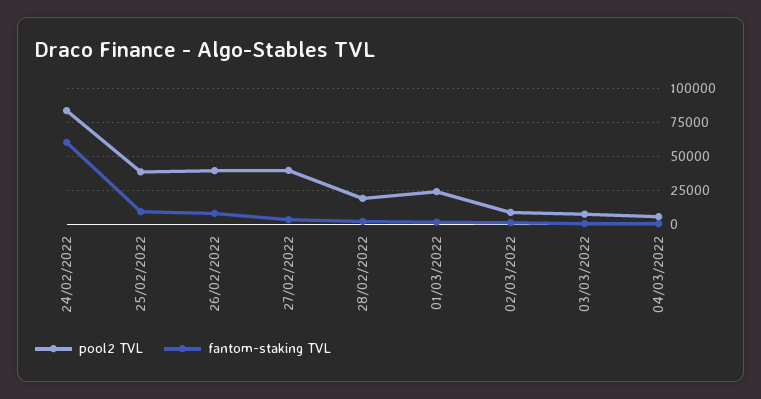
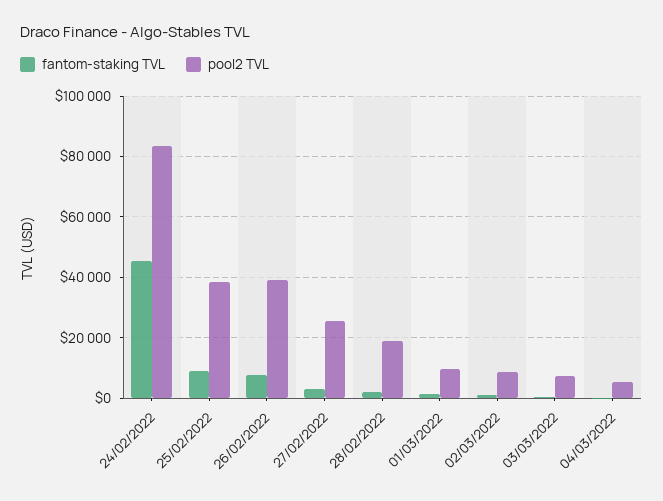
  {
    "pool2 TVL": {
      "24/02/2022": 84000,
      "25/02/2022": 38000,
      "26/02/2022": 40000,
-     "27/02/2022": 40000,
+     "27/02/2022": 26000,
      "28/02/2022": 18000,
-     "01/03/2022": 25000,
+     "01/03/2022": 10000,
      "02/03/2022": 8000,
      "03/03/2022": 8000,
      "04/03/2022": 6000
    },
    "fantom-staking TVL": {
-     "24/02/2022": 60000,
+     "24/02/2022": 46000,
      "25/02/2022": 10000,
      "26/02/2022": 8000,
      "27/02/2022": 4000,
      "28/02/2022": 2000,
      "01/03/2022": 2000,
      "02/03/2022": 0,
      "03/03/2022": 0,
      "04/03/2022": 0
    }
  }

